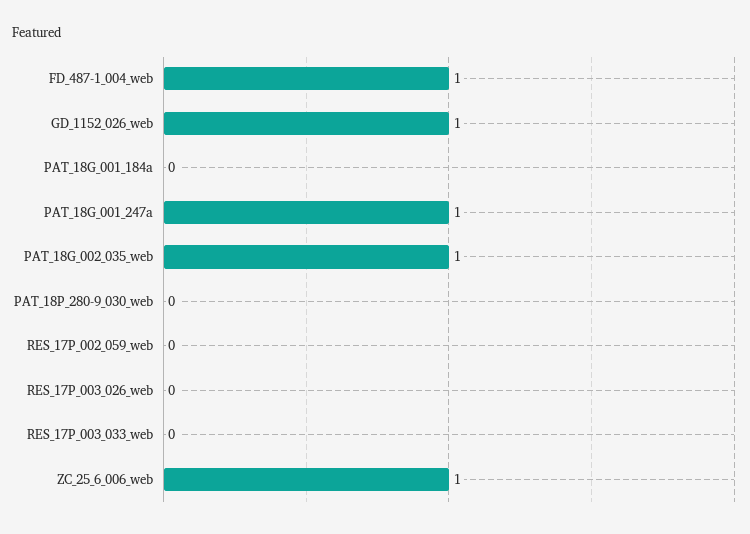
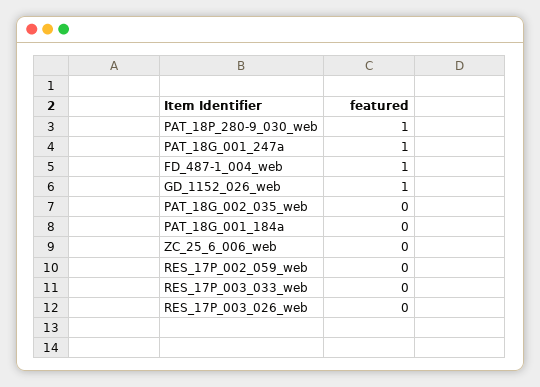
  {
    "FD_487-1_004_web": 1,
    "GD_1152_026_web": 1,
    "PAT_18G_001_184a": 0,
    "PAT_18G_001_247a": 1,
-   "PAT_18G_002_035_web": 1,
+   "PAT_18G_002_035_web": 0,
-   "PAT_18P_280-9_030_web": 0,
+   "PAT_18P_280-9_030_web": 1,
    "RES_17P_002_059_web": 0,
    "RES_17P_003_026_web": 0,
    "RES_17P_003_033_web": 0,
-   "ZC_25_6_006_web": 1
+   "ZC_25_6_006_web": 0
  }

